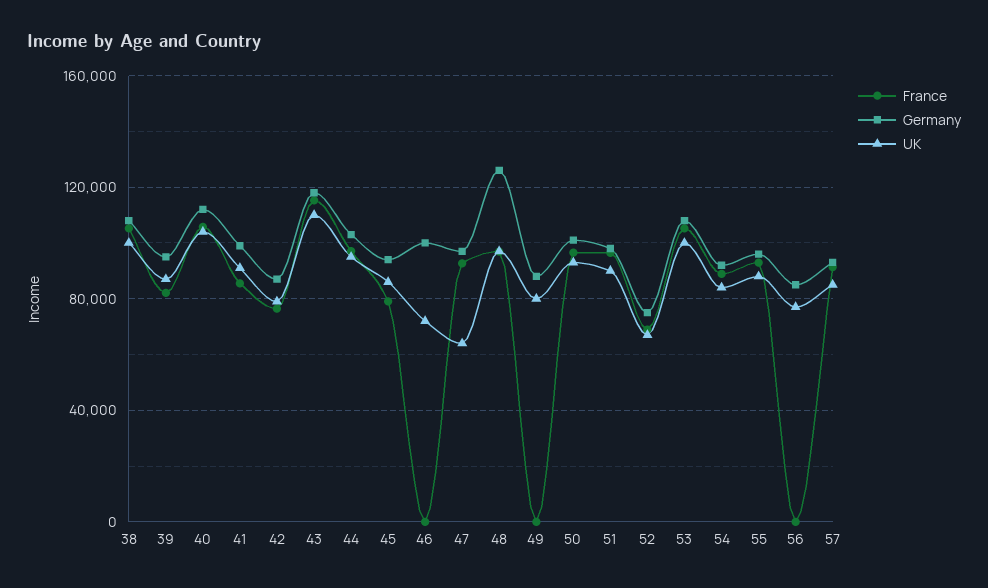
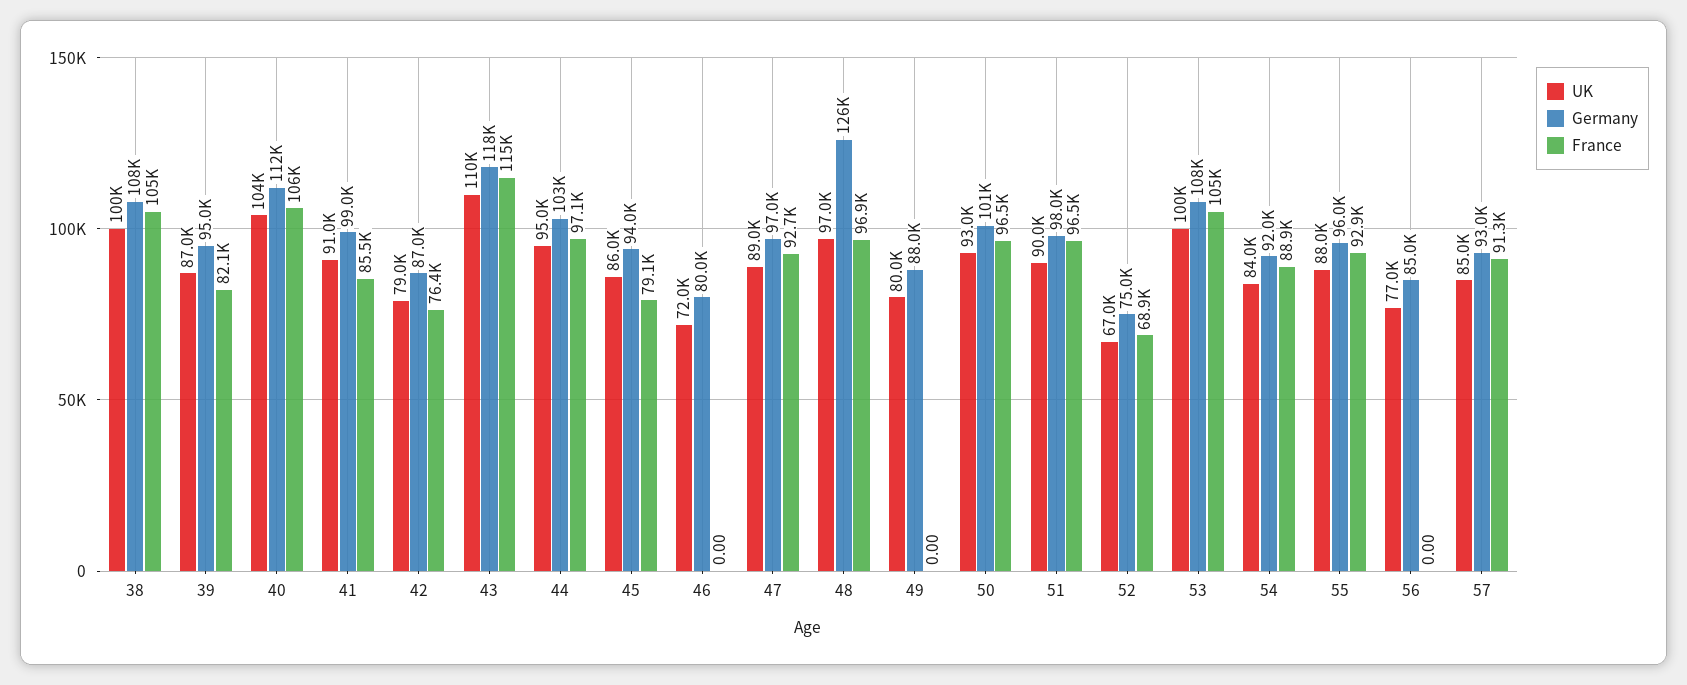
  {
    "France": {
      "38": 105000,
      "39": 82100,
      "40": 106000,
      "41": 85500,
      "42": 76400,
      "43": 115000,
      "44": 97100,
      "45": 79100,
      "46": 0,
      "47": 92700,
      "48": 96900,
      "49": 0,
      "50": 96500,
      "51": 96500,
      "52": 68900,
      "53": 105000,
      "54": 88900,
      "55": 92900,
      "56": 0,
      "57": 91300
    },
    "Germany": {
      "38": 108000,
      "39": 95000,
      "40": 112000,
      "41": 99000,
      "42": 87000,
      "43": 118000,
      "44": 103000,
      "45": 94000,
-     "46": 100000,
+     "46": 80000,
      "47": 97000,
      "48": 126000,
      "49": 88000,
      "50": 101000,
      "51": 98000,
      "52": 75000,
      "53": 108000,
      "54": 92000,
      "55": 96000,
      "56": 85000,
      "57": 93000
    },
    "UK": {
      "38": 100000,
      "39": 87000,
      "40": 104000,
      "41": 91000,
      "42": 79000,
      "43": 110000,
      "44": 95000,
      "45": 86000,
      "46": 72000,
-     "47": 65000,
+     "47": 89000,
      "48": 97000,
      "49": 80000,
      "50": 93000,
      "51": 90000,
      "52": 67000,
      "53": 100000,
      "54": 84000,
      "55": 88000,
      "56": 77000,
      "57": 85000
    }
  }

